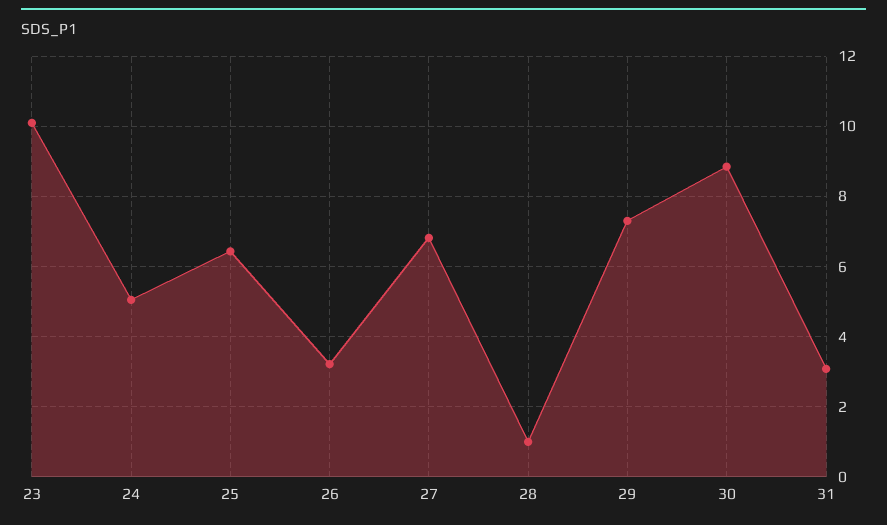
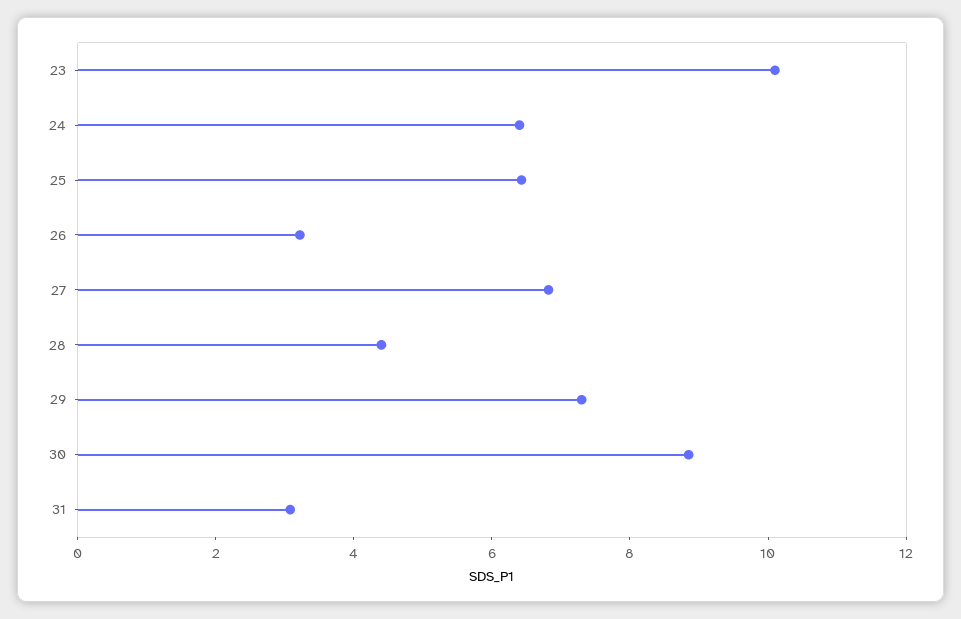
  {
    "23": 10.2,
-   "24": 5,
+   "24": 6.5,
    "25": 6.4,
    "26": 3.2,
    "27": 6.8,
-   "28": 1,
+   "28": 4.5,
    "29": 7.4,
    "30": 8.8,
    "31": 3
  }

